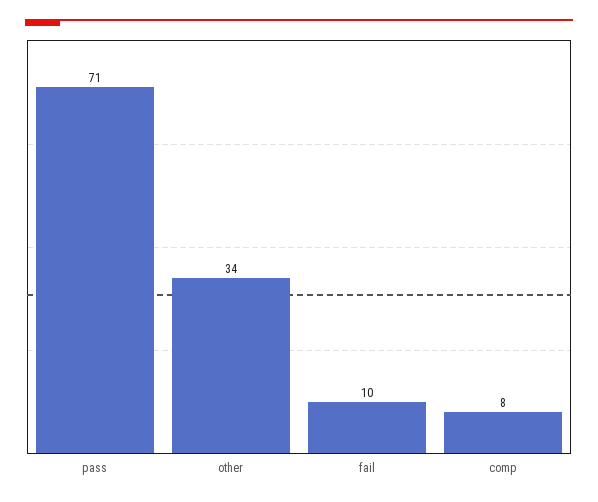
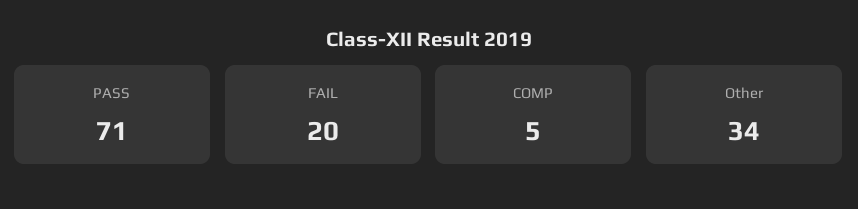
  {
    "pass": 71,
    "other": 34,
-   "fail": 10,
+   "fail": 20,
-   "comp": 8
+   "comp": 5
  }

